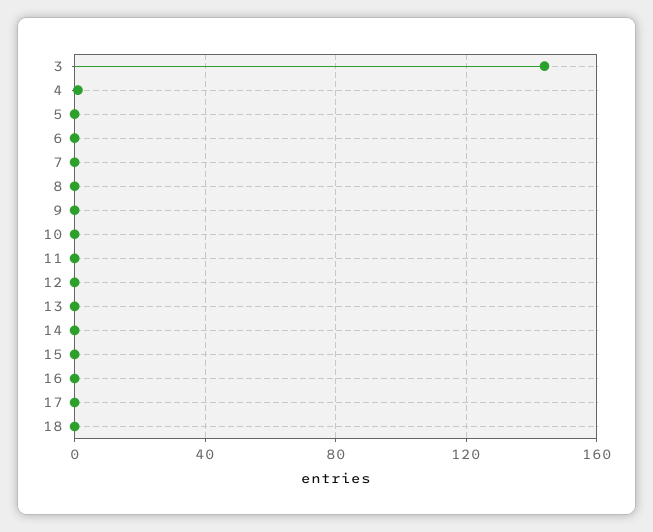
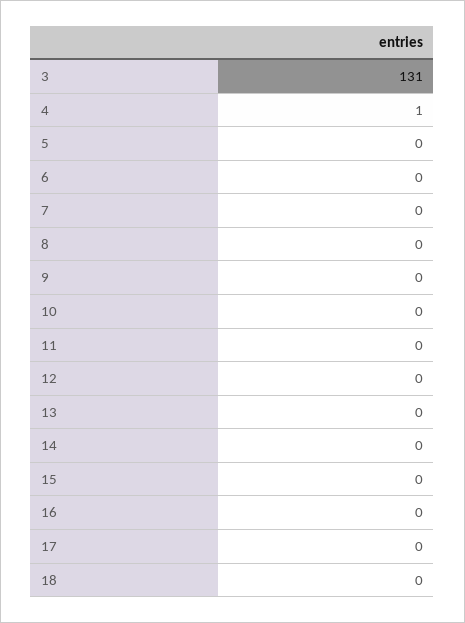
  {
-   "3": 145,
+   "3": 131,
    "4": 1,
    "5": 0,
    "6": 0,
    "7": 0,
    "8": 0,
    "9": 0,
    "10": 0,
    "11": 0,
    "12": 0,
    "13": 0,
    "14": 0,
    "15": 0,
    "16": 0,
    "17": 0,
    "18": 0
  }

